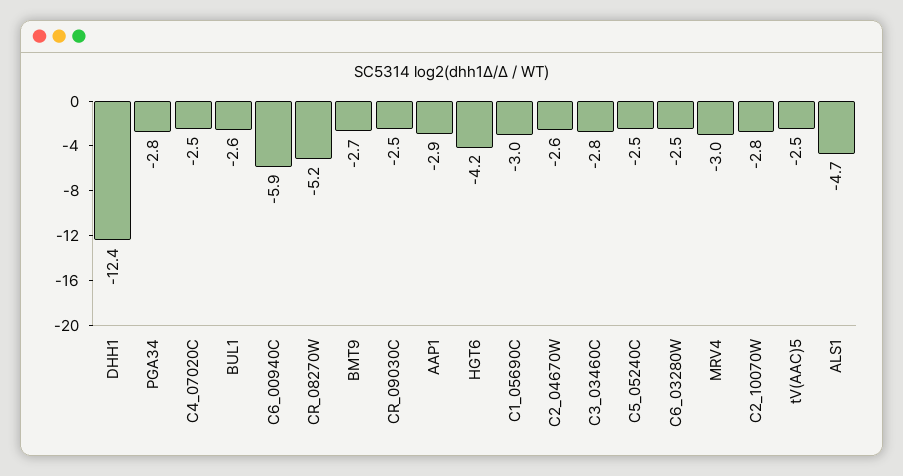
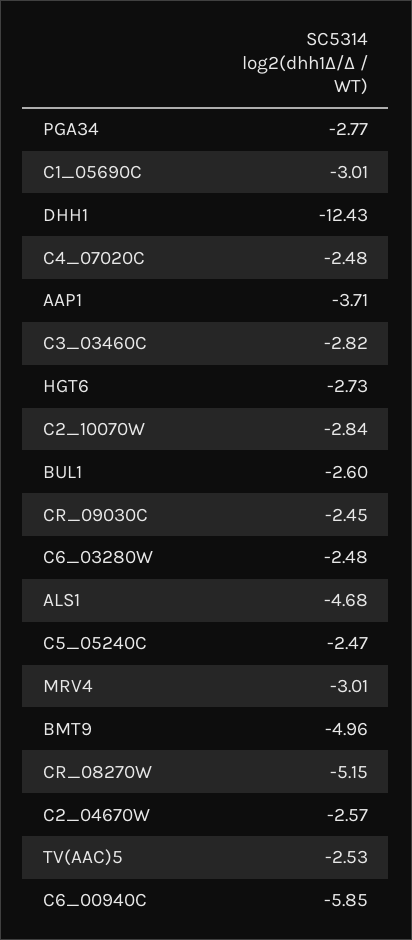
  {
    "DHH1": -12.43,
    "PGA34": -2.77,
    "C4_07020C": -2.48,
    "BUL1": -2.6,
    "C6_00940C": -5.85,
    "CR_08270W": -5.15,
-   "BMT9": -2.7,
+   "BMT9": -4.96,
    "CR_09030C": -2.45,
-   "AAP1": -2.9,
+   "AAP1": -3.71,
-   "HGT6": -4.2,
+   "HGT6": -2.73,
    "C1_05690C": -3.01,
    "C2_04670W": -2.57,
    "C3_03460C": -2.82,
    "C5_05240C": -2.47,
    "C6_03280W": -2.48,
    "MRV4": -3.01,
    "C2_10070W": -2.84,
    "tV(AAC)5": -2.53,
    "ALS1": -4.68
  }

